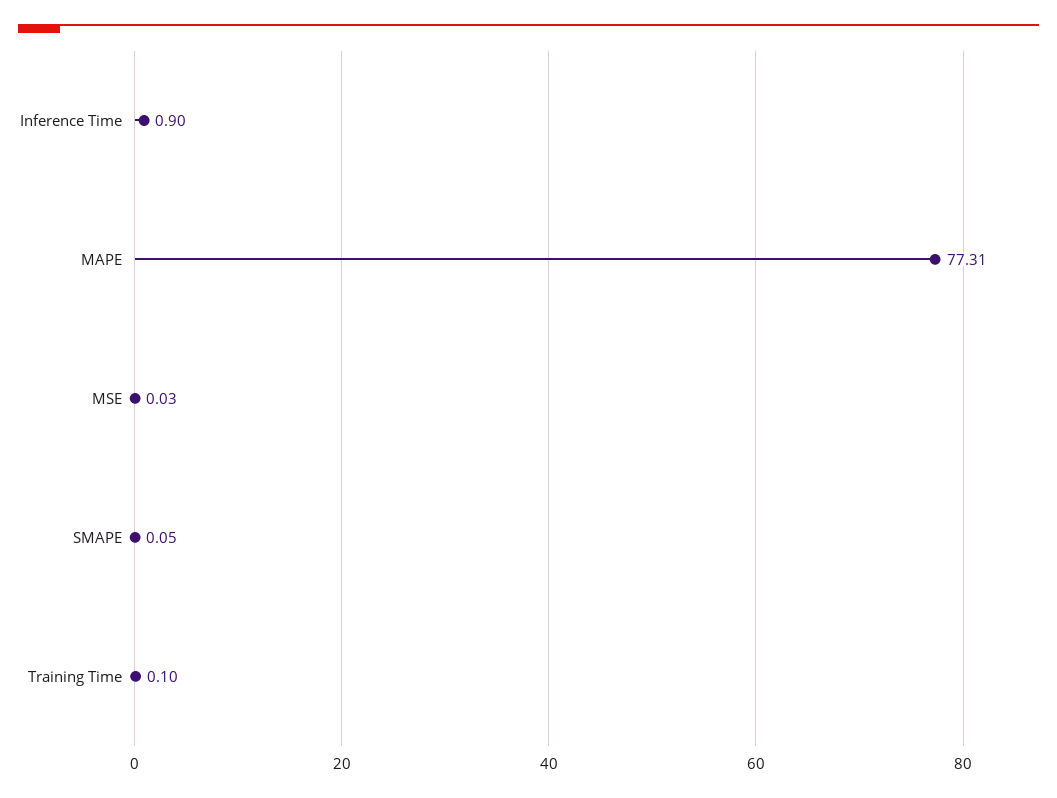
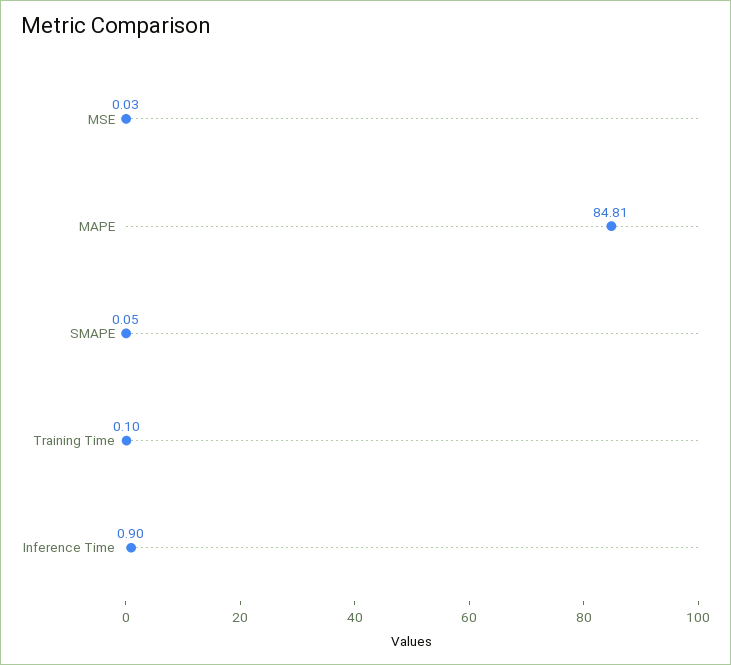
  {
    "Inference Time": 0.9,
-   "MAPE": 77.31,
+   "MAPE": 84.81,
    "MSE": 0.03,
    "SMAPE": 0.05,
    "Training Time": 0.1
  }

